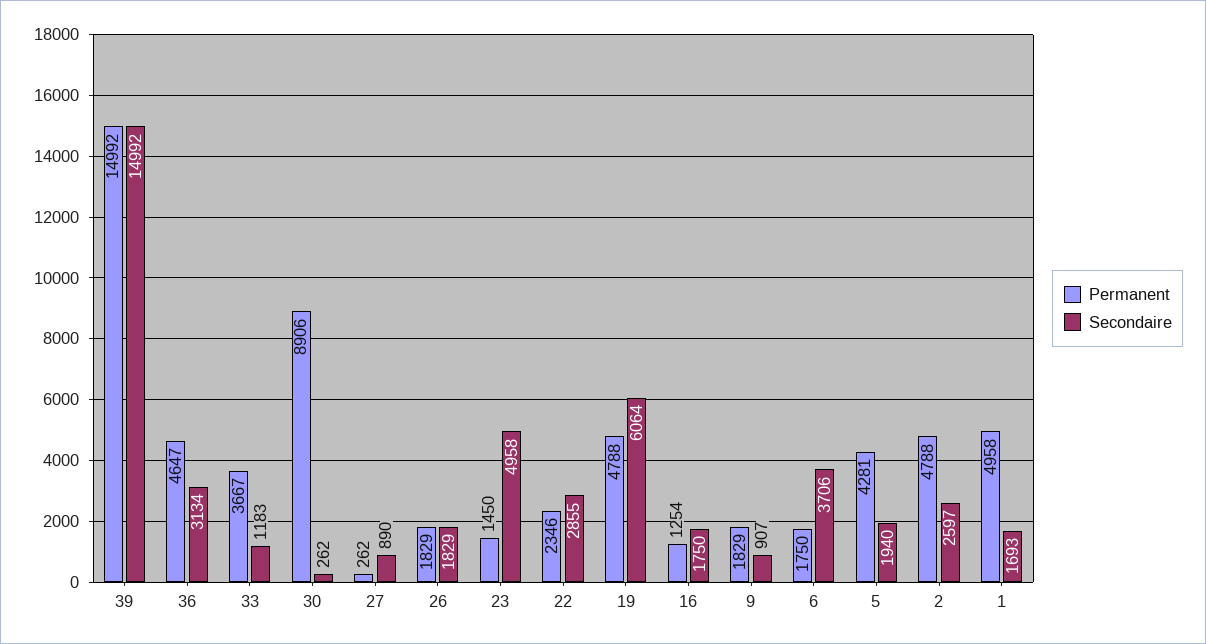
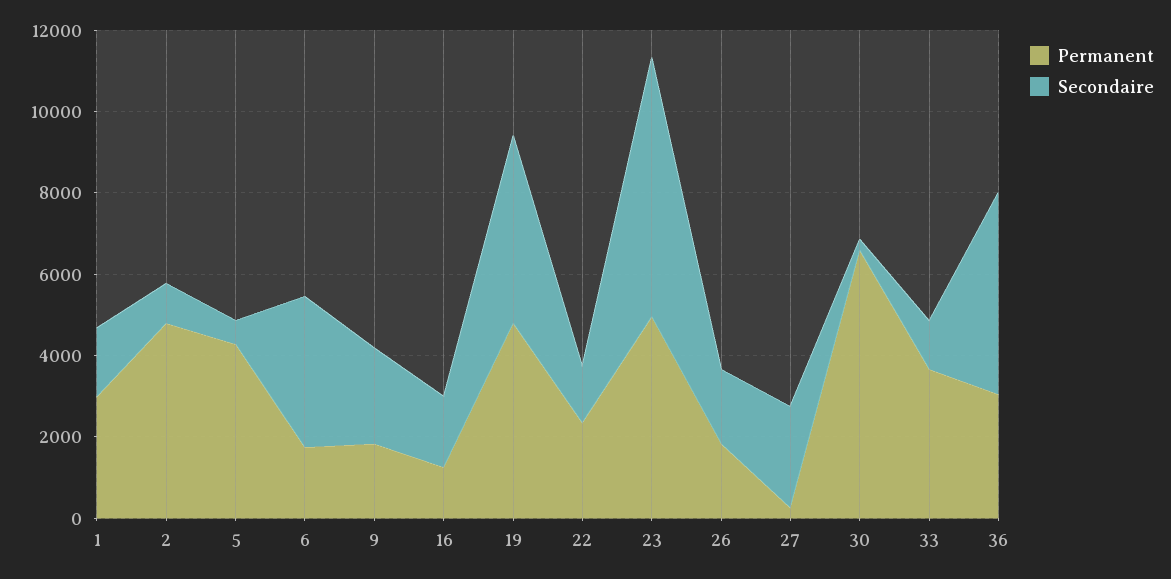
  {
    "Permanent": {
-     "39": 14992,
-     "36": 4647,
+     "36": 3000,
      "33": 3667,
-     "30": 8906,
+     "30": 6500,
      "27": 262,
      "26": 1829,
-     "23": 1450,
+     "23": 5000,
      "22": 2346,
      "19": 4788,
      "16": 1254,
      "9": 1829,
      "6": 1750,
      "5": 4281,
      "2": 4788,
-     "1": 4958
+     "1": 3000
    },
    "Secondaire": {
-     "39": 14992,
-     "36": 3134,
+     "36": 5000,
      "33": 1183,
      "30": 262,
-     "27": 890,
+     "27": 2500,
      "26": 1829,
-     "23": 4958,
+     "23": 6500,
-     "22": 2855,
+     "22": 1500,
-     "19": 6064,
+     "19": 4500,
      "16": 1750,
-     "9": 907,
+     "9": 2500,
      "6": 3706,
-     "5": 1940,
+     "5": 500,
-     "2": 2597,
+     "2": 1000,
      "1": 1693
    }
  }

